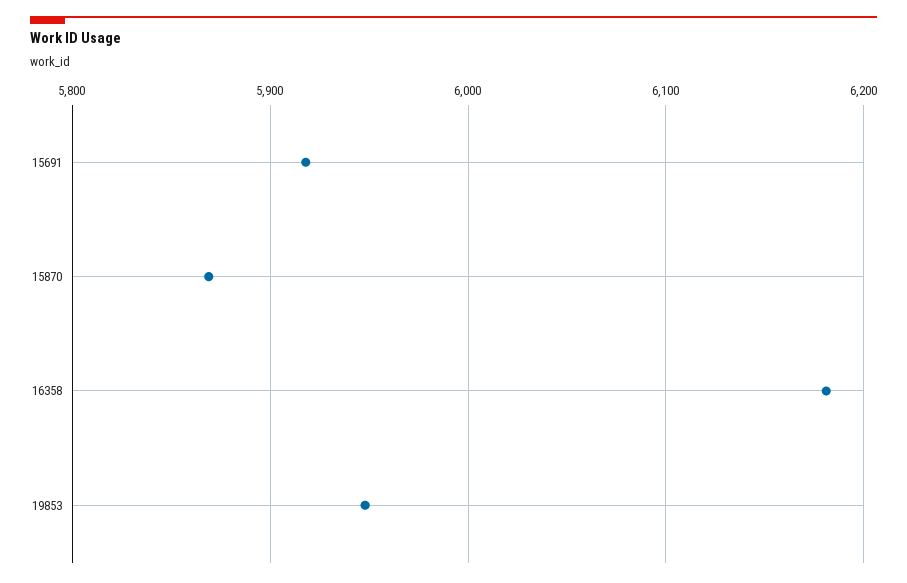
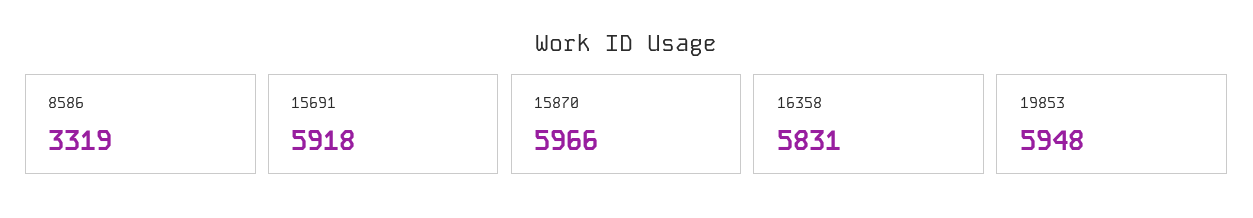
  {
    "15691": 5918,
-   "15870": 5870,
+   "15870": 5966,
-   "16358": 6180,
+   "16358": 5831,
-   "19853": 5948
+   "19853": 5948,
+   "8586": 3319
  }

